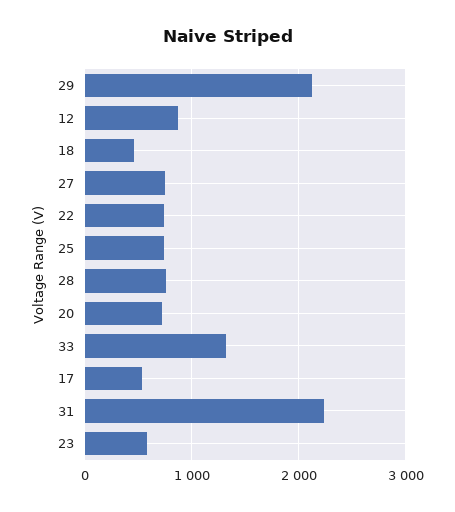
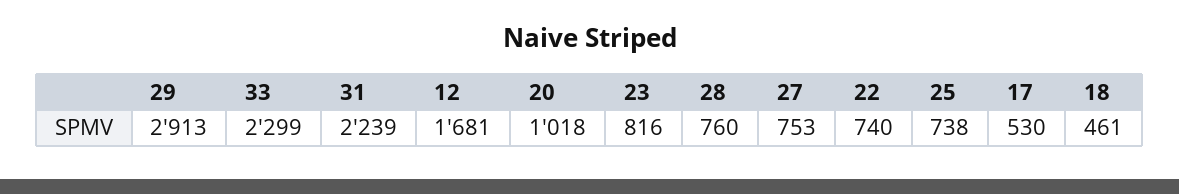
  {
-   "29": 2100,
+   "29": 2913,
-   "12": 900,
+   "12": 1681,
    "18": 461,
    "27": 753,
    "22": 740,
    "25": 738,
    "28": 760,
-   "20": 700,
+   "20": 1018,
-   "33": 1300,
+   "33": 2299,
    "17": 530,
    "31": 2239,
-   "23": 600
+   "23": 816
  }

